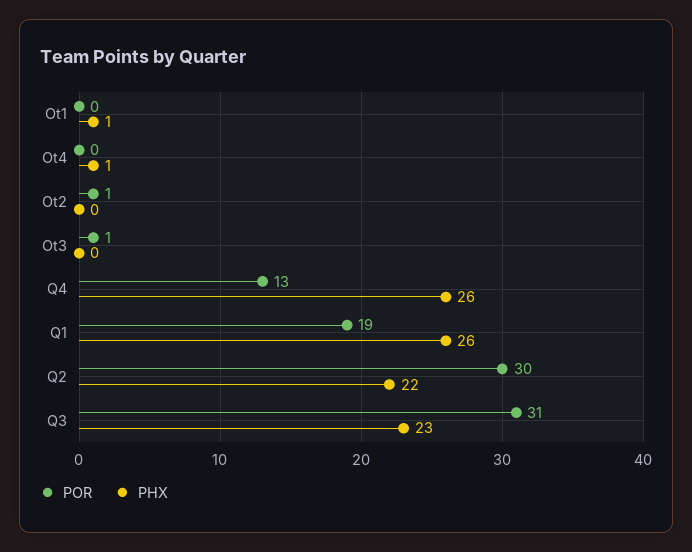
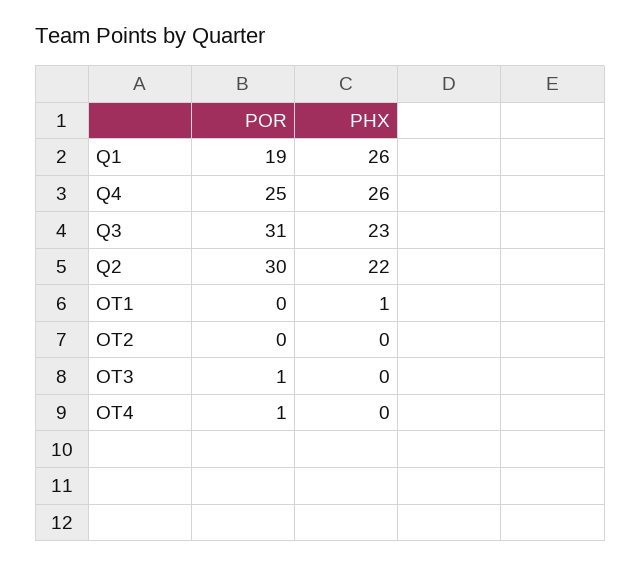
  {
    "POR": {
      "Ot1": 0,
-     "Ot4": 0,
+     "Ot4": 1,
-     "Ot2": 1,
+     "Ot2": 0,
      "Ot3": 1,
-     "Q4": 13,
+     "Q4": 25,
      "Q1": 19,
      "Q2": 30,
      "Q3": 31
    },
    "PHX": {
      "Ot1": 1,
-     "Ot4": 1,
+     "Ot4": 0,
      "Ot2": 0,
      "Ot3": 0,
      "Q4": 26,
      "Q1": 26,
      "Q2": 22,
      "Q3": 23
    }
  }

